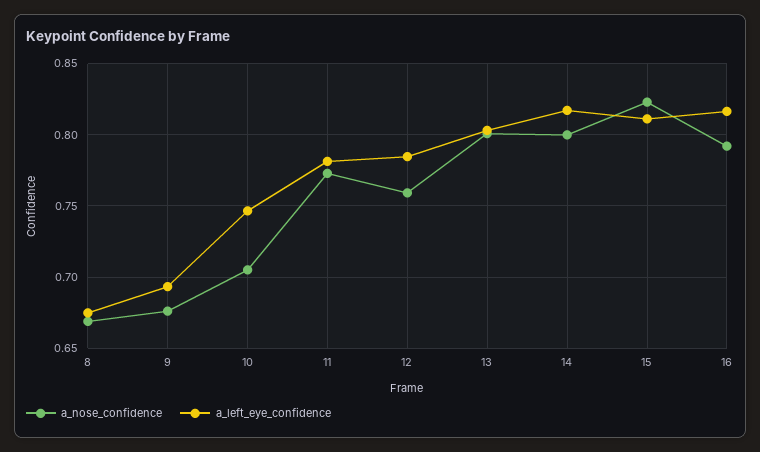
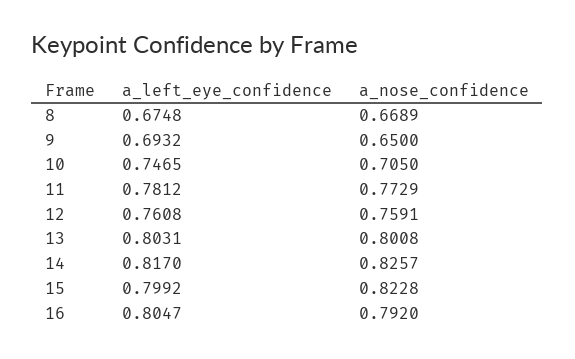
  {
    "a_nose_confidence": {
      "8": 0.6689,
-     "9": 0.675,
+     "9": 0.65,
      "10": 0.705,
      "11": 0.7729,
      "12": 0.7591,
      "13": 0.8008,
-     "14": 0.8,
+     "14": 0.8257,
      "15": 0.8228,
      "16": 0.792
    },
    "a_left_eye_confidence": {
      "8": 0.6748,
      "9": 0.6932,
      "10": 0.7465,
      "11": 0.7812,
-     "12": 0.785,
+     "12": 0.7608,
      "13": 0.8031,
      "14": 0.817,
-     "15": 0.81,
+     "15": 0.7992,
-     "16": 0.815
+     "16": 0.8047
    }
  }

